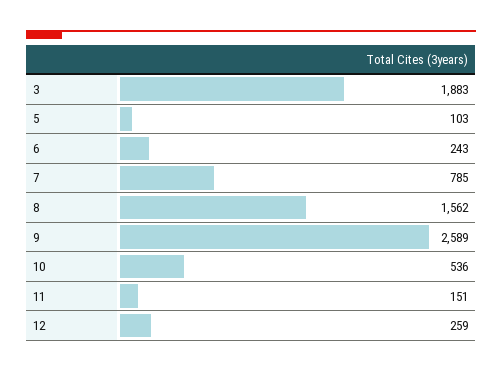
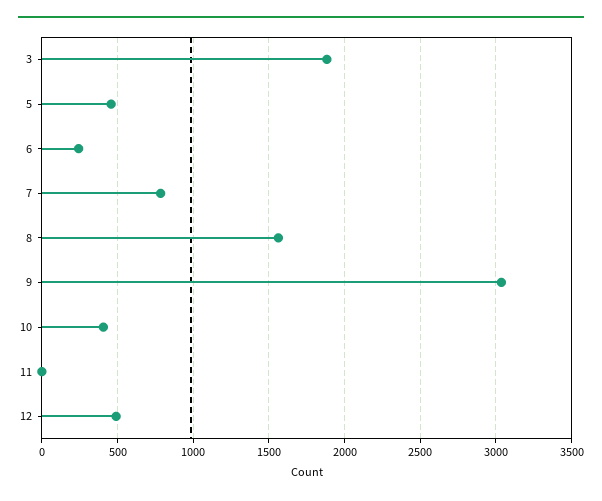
  {
    "3": 1883,
-   "5": 103,
+   "5": 450,
    "6": 243,
    "7": 785,
    "8": 1562,
-   "9": 2589,
+   "9": 3050,
-   "10": 536,
+   "10": 400,
-   "11": 151,
+   "11": 0,
-   "12": 259
+   "12": 500
  }

